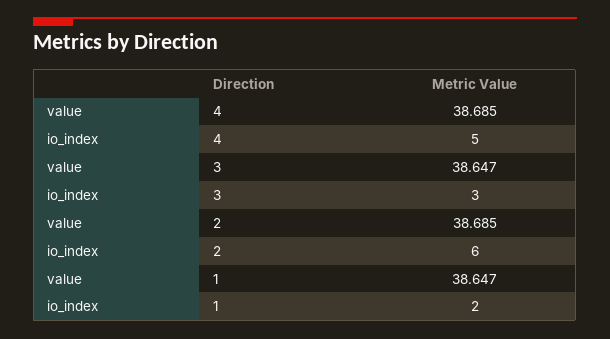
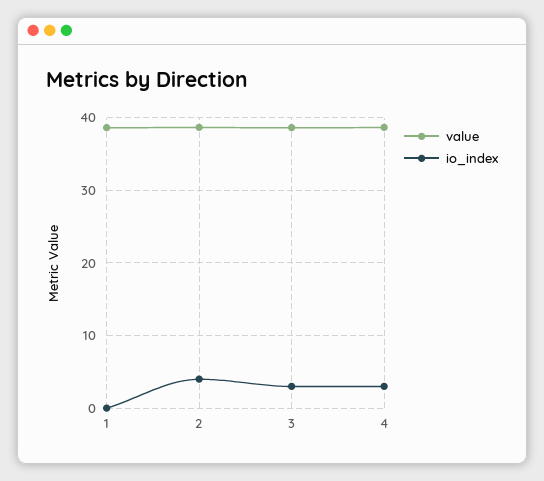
  {
    "value": {
      "4": 38.685,
      "3": 38.647,
      "2": 38.685,
      "1": 38.647
    },
    "io_index": {
-     "4": 5,
+     "4": 3,
      "3": 3,
-     "2": 6,
+     "2": 4,
-     "1": 2
+     "1": 0
    }
  }

